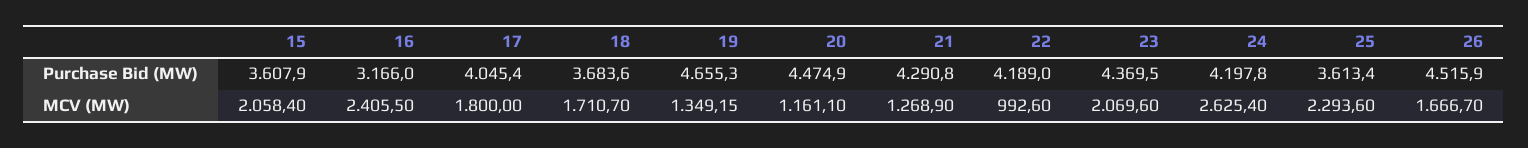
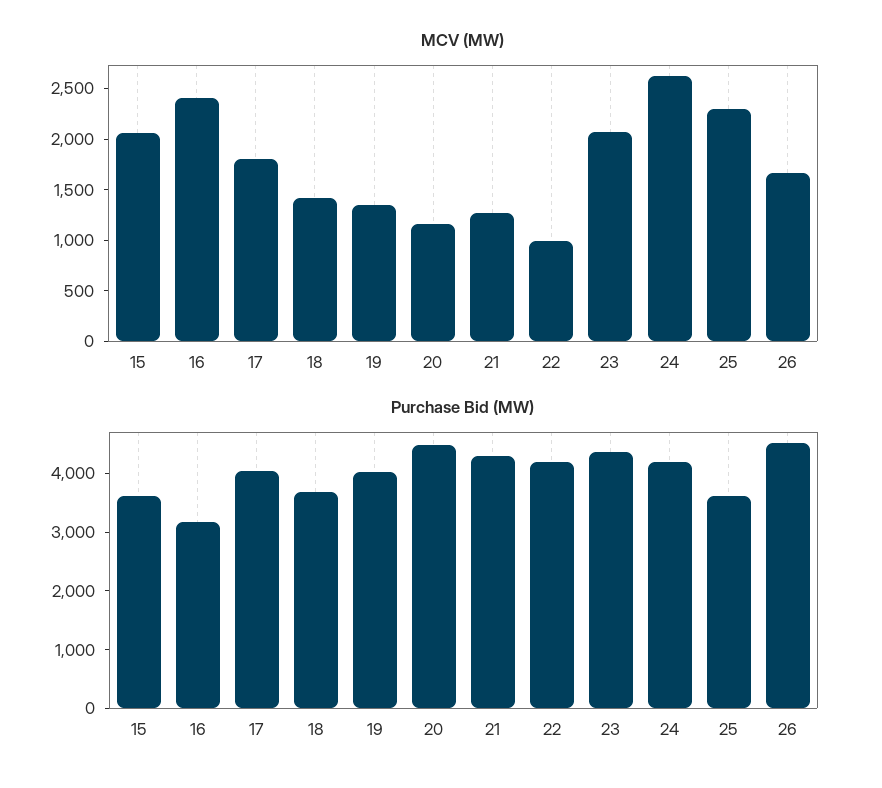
  {
    "Purchase Bid (MW)": {
      "15": 3607.9,
      "16": 3166,
      "17": 4045.4,
      "18": 3683.6,
-     "19": 4655.3,
+     "19": 4000,
      "20": 4474.9,
      "21": 4290.8,
      "22": 4189,
      "23": 4369.5,
      "24": 4197.8,
      "25": 3613.4,
      "26": 4515.9
    },
    "MCV (MW)": {
      "15": 2058.4,
      "16": 2405.5,
      "17": 1800,
-     "18": 1710.7,
+     "18": 1400,
      "19": 1349.15,
      "20": 1161.1,
      "21": 1268.9,
      "22": 992.6,
      "23": 2069.6,
      "24": 2625.4,
      "25": 2293.6,
      "26": 1666.7
    }
  }

